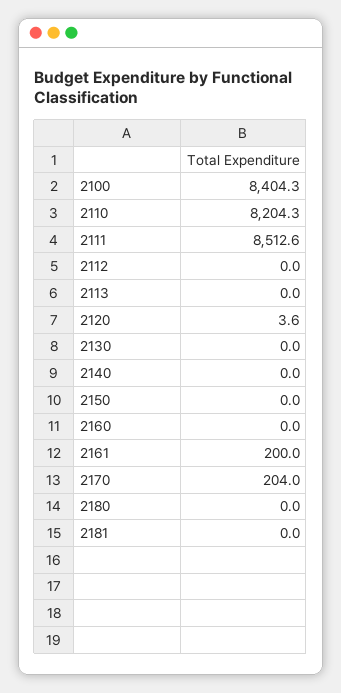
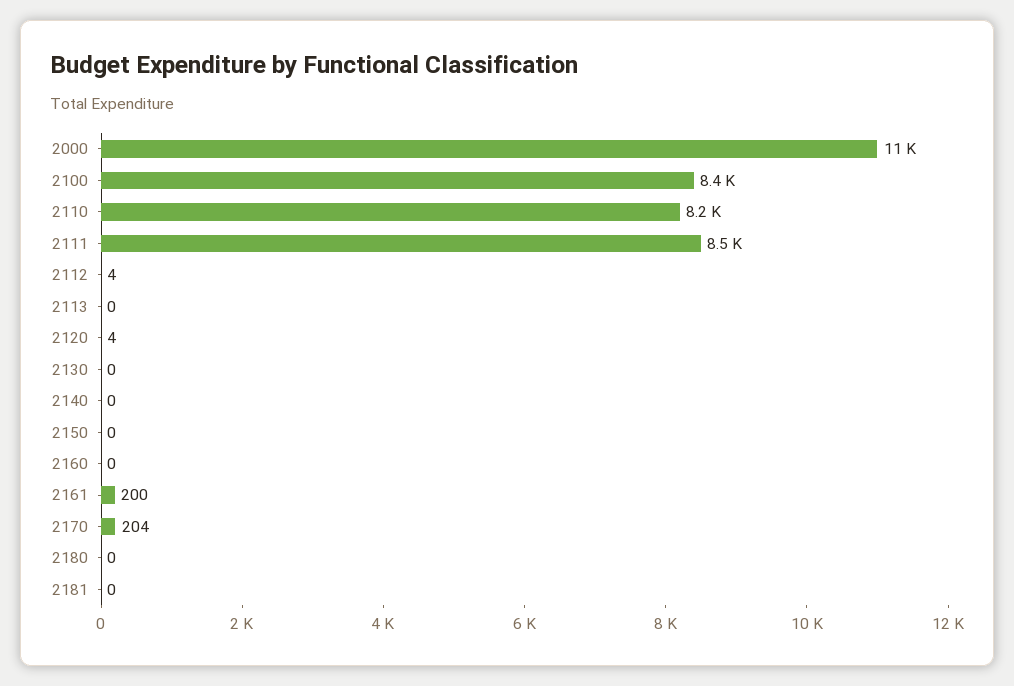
  {
    "2100": 8404.3,
    "2110": 8204.3,
    "2111": 8512.6,
-   "2112": 0,
+   "2112": 4,
    "2113": 0,
    "2120": 3.6,
    "2130": 0,
    "2140": 0,
    "2150": 0,
    "2160": 0,
    "2161": 200,
    "2170": 204,
    "2180": 0,
-   "2181": 0
+   "2181": 0,
+   "2000": 11000
  }

